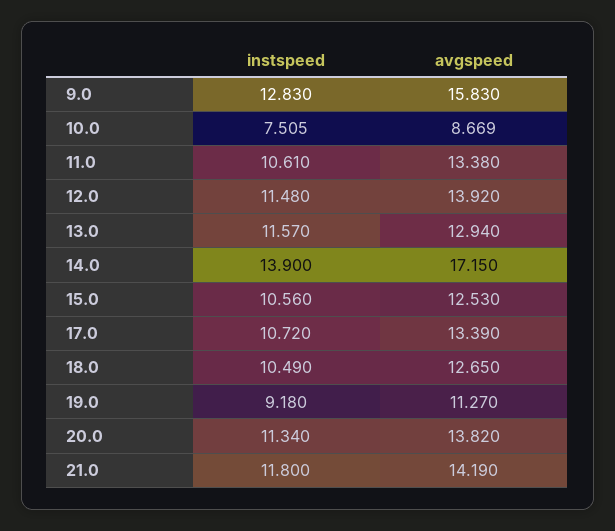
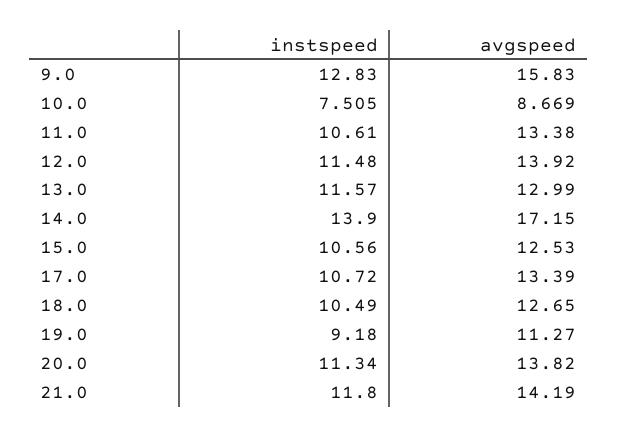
  {
    "instspeed": {
      "9.0": 12.83,
      "10.0": 7.505,
      "11.0": 10.61,
      "12.0": 11.48,
      "13.0": 11.57,
      "14.0": 13.9,
      "15.0": 10.56,
      "17.0": 10.72,
      "18.0": 10.49,
      "19.0": 9.18,
      "20.0": 11.34,
      "21.0": 11.8
    },
    "avgspeed": {
      "9.0": 15.83,
      "10.0": 8.669,
      "11.0": 13.38,
      "12.0": 13.92,
-     "13.0": 12.94,
+     "13.0": 12.99,
      "14.0": 17.15,
      "15.0": 12.53,
      "17.0": 13.39,
      "18.0": 12.65,
      "19.0": 11.27,
      "20.0": 13.82,
      "21.0": 14.19
    }
  }

